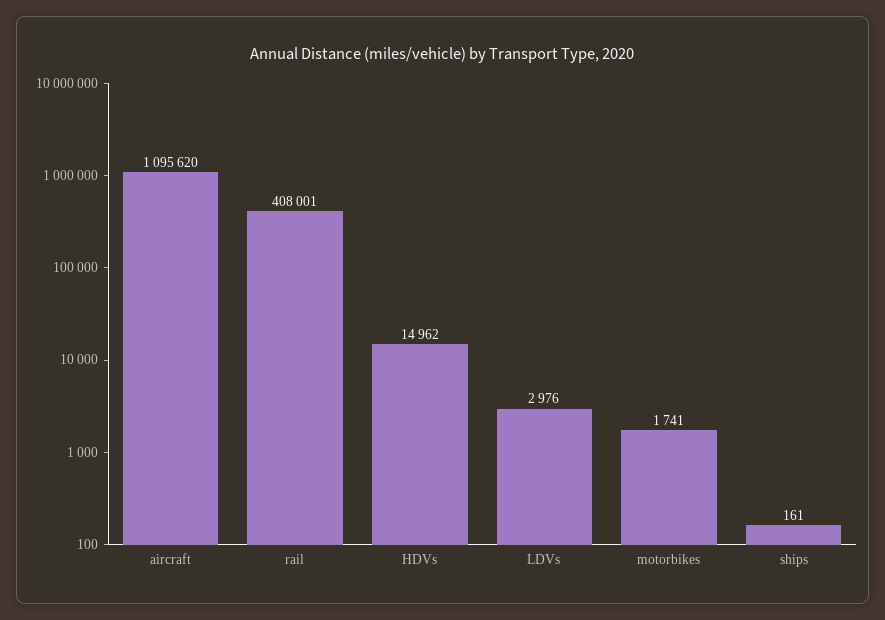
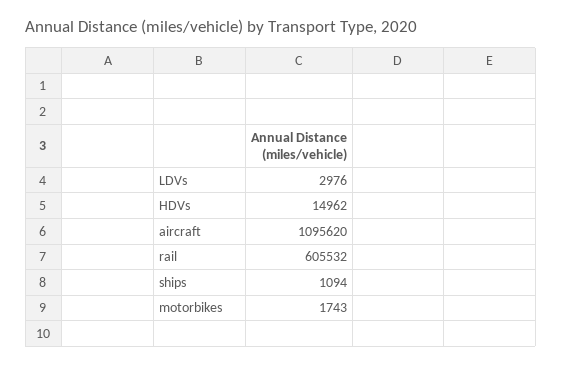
  {
    "aircraft": 1095620,
-   "rail": 408001,
+   "rail": 605532,
    "HDVs": 14962,
    "LDVs": 2976,
-   "motorbikes": 1741,
+   "motorbikes": 1743,
-   "ships": 161
+   "ships": 1094
  }

